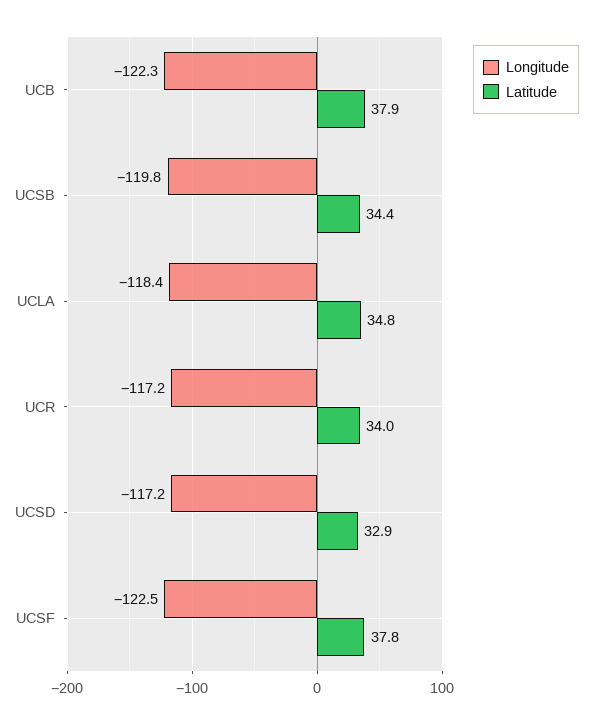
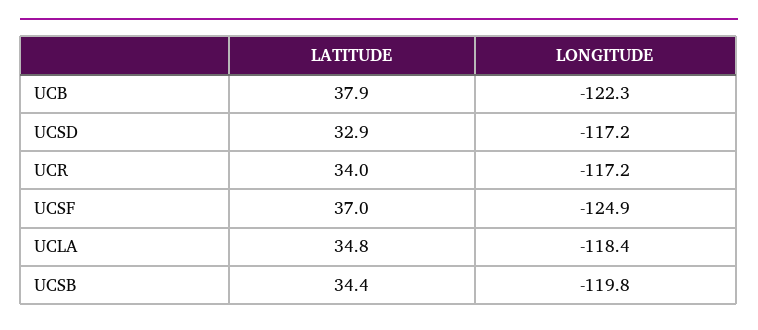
  {
    "Longitude": {
      "UCB": -122.3,
      "UCSB": -119.8,
      "UCLA": -118.4,
      "UCR": -117.2,
      "UCSD": -117.2,
-     "UCSF": -122.5
+     "UCSF": -124.9
    },
    "Latitude": {
      "UCB": 37.9,
      "UCSB": 34.4,
      "UCLA": 34.8,
      "UCR": 34,
      "UCSD": 32.9,
-     "UCSF": 37.8
+     "UCSF": 37
    }
  }

